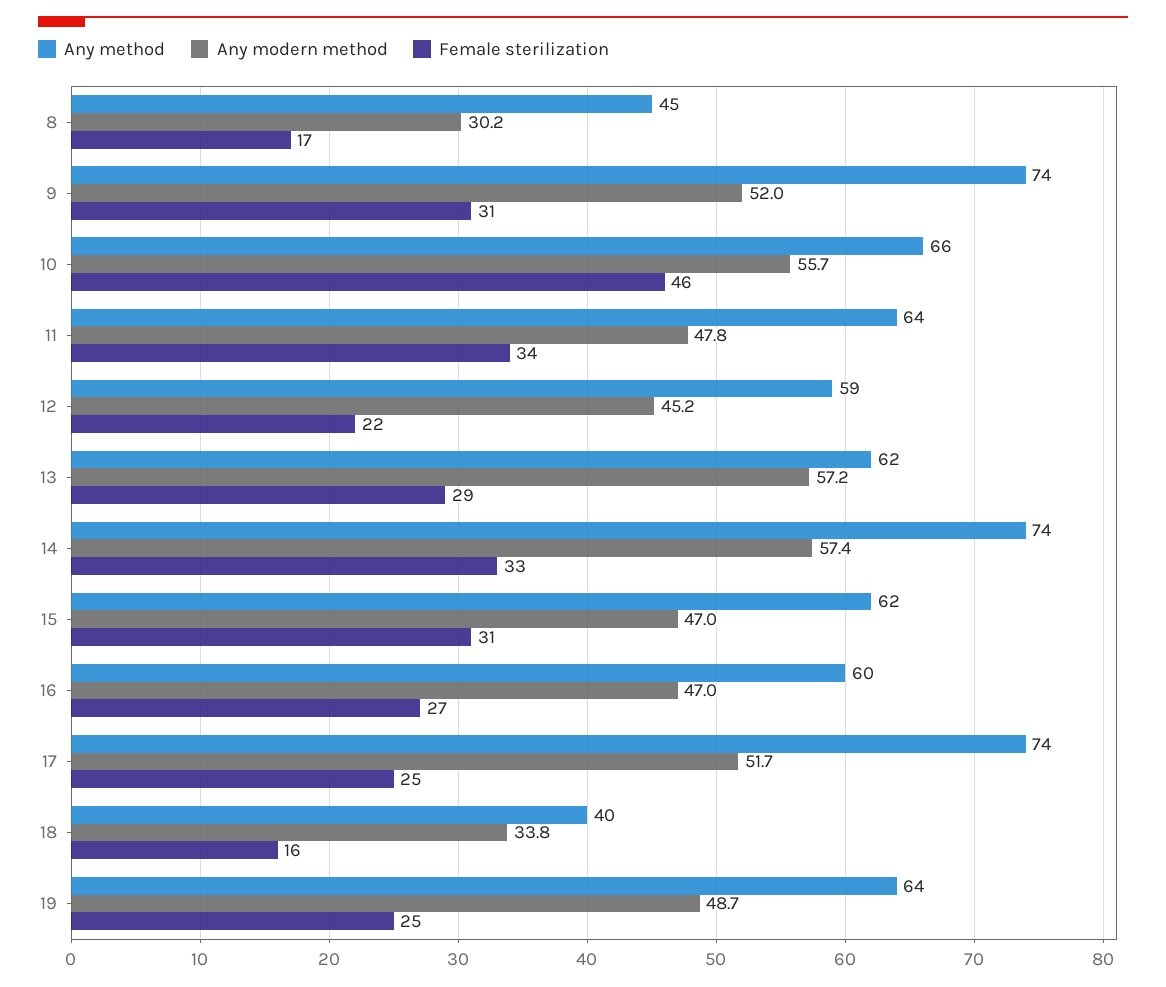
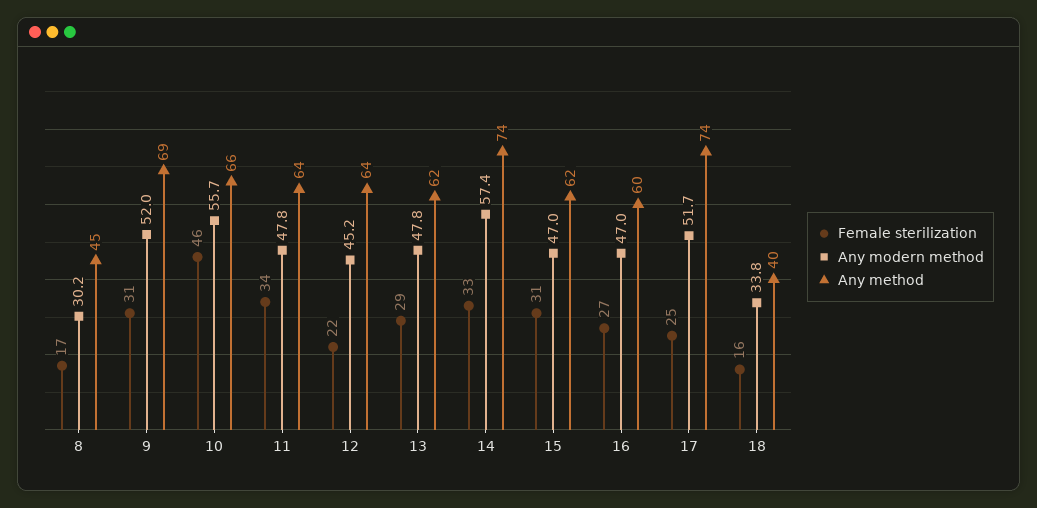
  {
    "Any method": {
      "8": 45,
-     "9": 74,
+     "9": 69,
      "10": 66,
      "11": 64,
-     "12": 59,
+     "12": 64,
      "13": 62,
      "14": 74,
      "15": 62,
      "16": 60,
      "17": 74,
-     "18": 40,
+     "18": 40
-     "19": 64
    },
    "Any modern method": {
      "8": 30.2,
      "9": 52,
      "10": 55.7,
      "11": 47.8,
      "12": 45.2,
-     "13": 57.2,
+     "13": 47.8,
      "14": 57.4,
      "15": 47,
      "16": 47,
      "17": 51.7,
-     "18": 33.8,
+     "18": 33.8
-     "19": 48.7
    },
    "Female sterilization": {
      "8": 17,
      "9": 31,
      "10": 46,
      "11": 34,
      "12": 22,
      "13": 29,
      "14": 33,
      "15": 31,
      "16": 27,
      "17": 25,
-     "18": 16,
+     "18": 16
-     "19": 25
    }
  }

